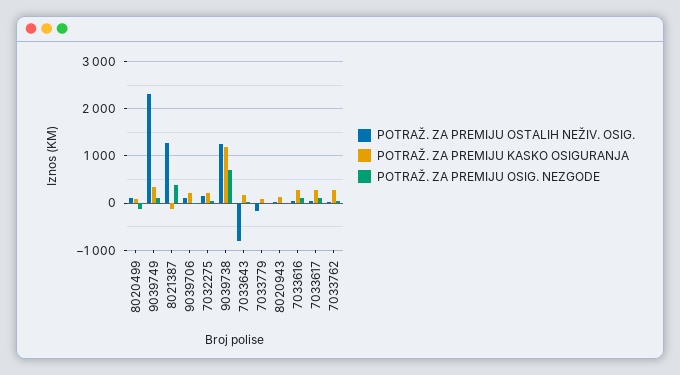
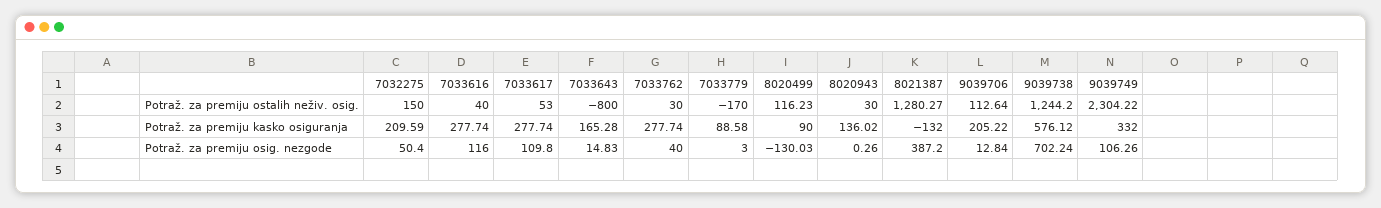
  {
    "POTRAŽ. ZA PREMIJU OSTALIH NEŽIV. OSIG.": {
      "8020499": 116.23,
      "9039749": 2304.22,
      "8021387": 1280.27,
      "9039706": 112.64,
      "7032275": 150,
      "9039738": 1244.2,
      "7033643": -800,
      "7033779": -170,
      "8020943": 30,
      "7033616": 40,
      "7033617": 53,
      "7033762": 30
    },
    "POTRAŽ. ZA PREMIJU KASKO OSIGURANJA": {
      "8020499": 90,
      "9039749": 332,
      "8021387": -132,
      "9039706": 205.22,
      "7032275": 209.59,
-     "9039738": 1200,
+     "9039738": 576.12,
      "7033643": 165.28,
      "7033779": 88.58,
      "8020943": 136.02,
      "7033616": 277.74,
      "7033617": 277.74,
      "7033762": 277.74
    },
    "POTRAŽ. ZA PREMIJU OSIG. NEZGODE": {
      "8020499": -130.03,
      "9039749": 106.26,
      "8021387": 387.2,
      "9039706": 12.84,
      "7032275": 50.4,
      "9039738": 702.24,
      "7033643": 14.83,
      "7033779": 3,
      "8020943": 0.26,
      "7033616": 116,
      "7033617": 109.8,
      "7033762": 40
    }
  }

